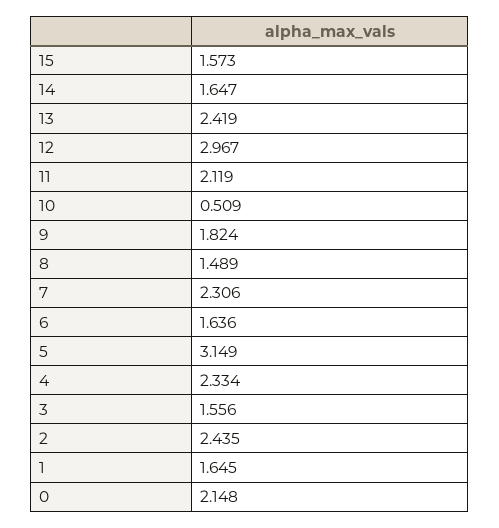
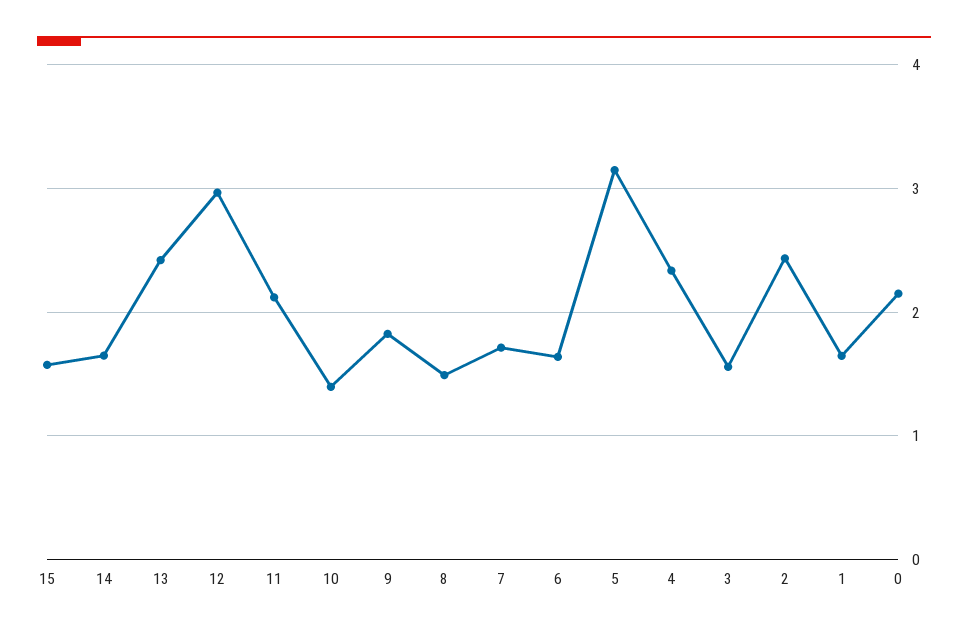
  {
    "15": 1.573,
    "14": 1.647,
    "13": 2.419,
    "12": 2.967,
    "11": 2.119,
-   "10": 0.509,
+   "10": 1.4,
    "9": 1.824,
    "8": 1.489,
-   "7": 2.306,
+   "7": 1.7,
    "6": 1.636,
    "5": 3.149,
    "4": 2.334,
    "3": 1.556,
    "2": 2.435,
    "1": 1.645,
    "0": 2.148
  }

